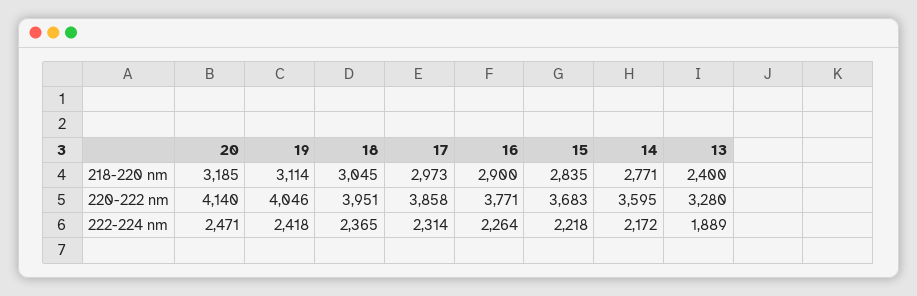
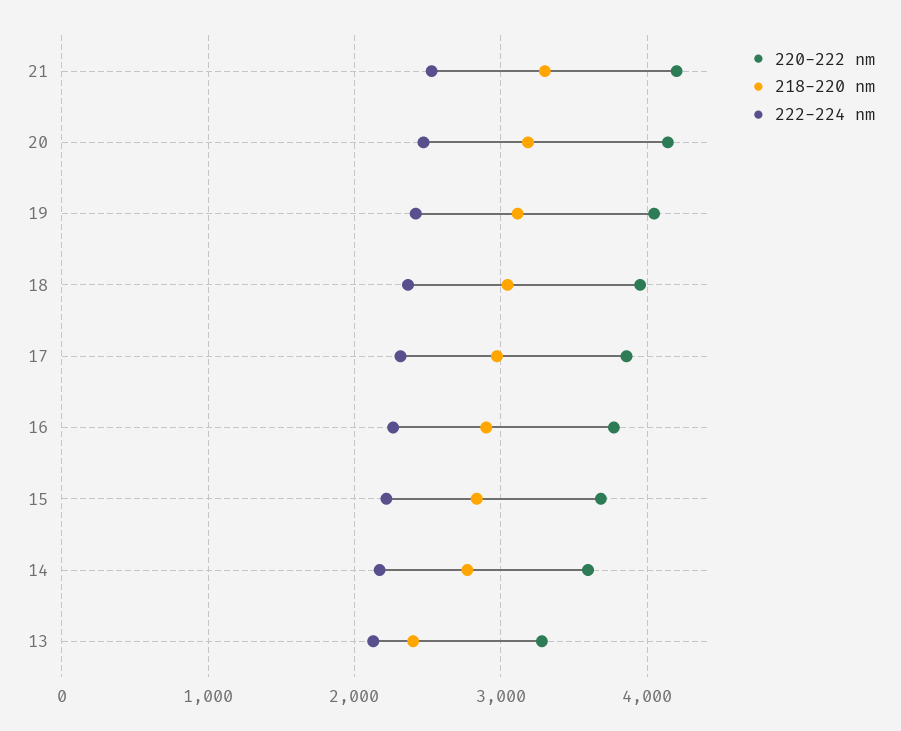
  {
    "218-220 nm": {
      "20": 3185,
      "19": 3114,
      "18": 3045,
      "17": 2973,
      "16": 2900,
      "15": 2835,
      "14": 2771,
-     "13": 2400
+     "13": 2400,
+     "21": 3300
    },
    "220-222 nm": {
      "20": 4140,
      "19": 4046,
      "18": 3951,
      "17": 3858,
      "16": 3771,
      "15": 3683,
      "14": 3595,
-     "13": 3280
+     "13": 3280,
+     "21": 4200
    },
    "222-224 nm": {
      "20": 2471,
      "19": 2418,
      "18": 2365,
      "17": 2314,
      "16": 2264,
      "15": 2218,
      "14": 2172,
-     "13": 1889
+     "13": 2100,
+     "21": 2500
    }
  }

